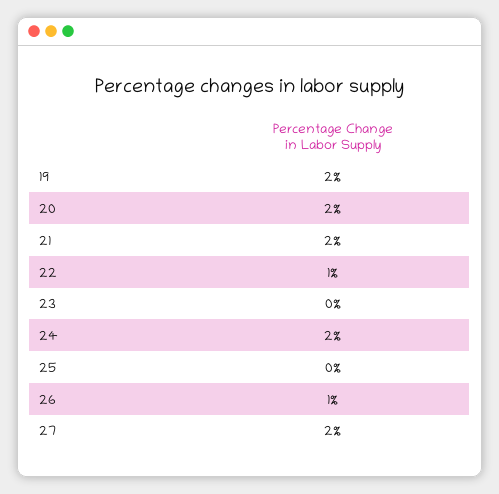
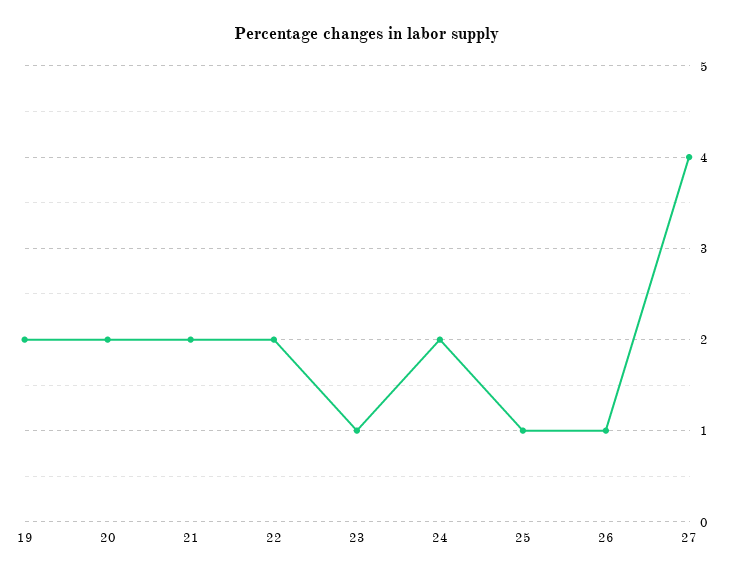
  {
    "19": 2,
    "20": 2,
    "21": 2,
-   "22": 1,
+   "22": 2,
-   "23": 0,
+   "23": 1,
    "24": 2,
-   "25": 0,
+   "25": 1,
    "26": 1,
-   "27": 2
+   "27": 4
  }

